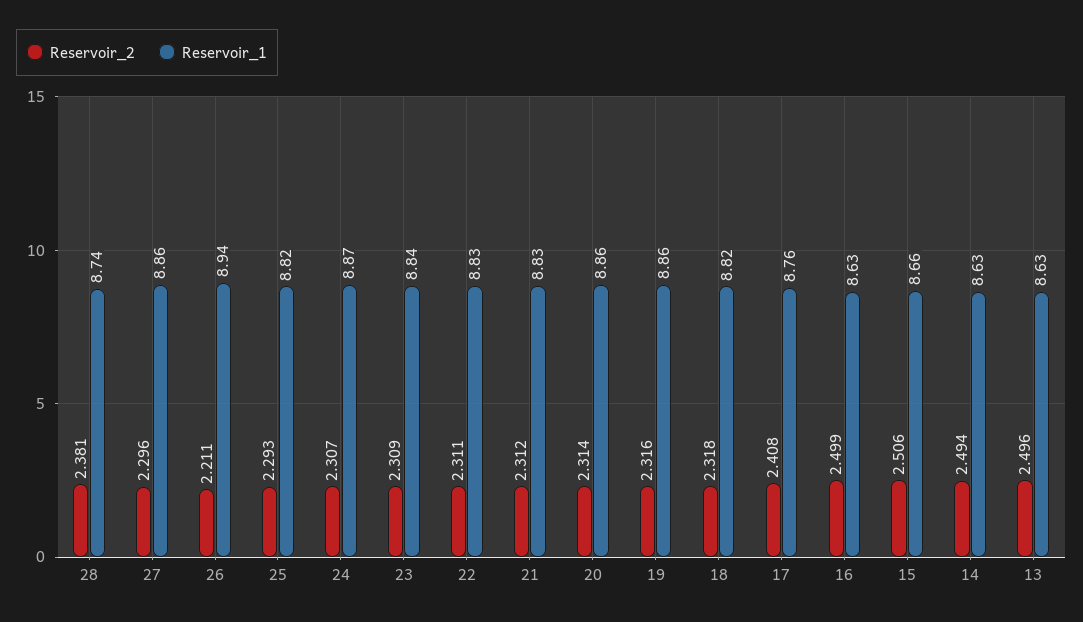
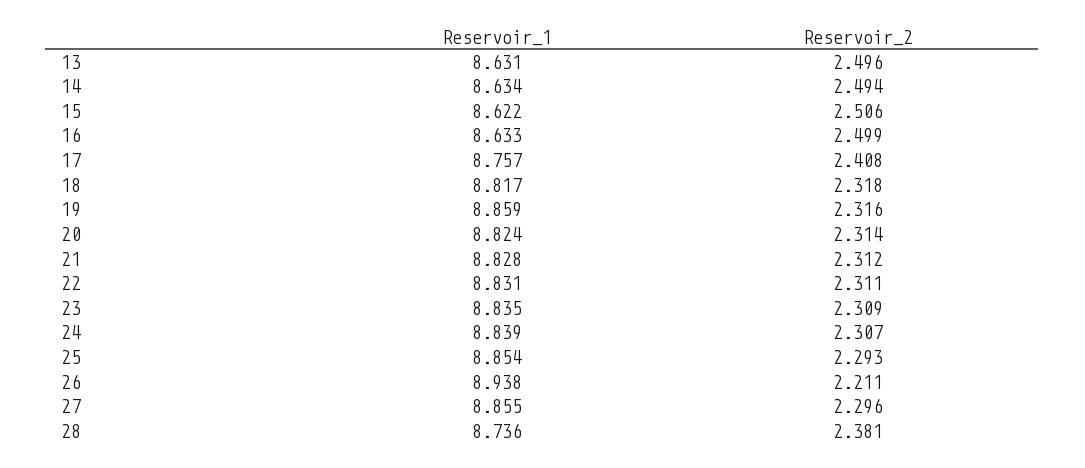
  {
    "Reservoir_2": {
      "28": 2.381,
      "27": 2.296,
      "26": 2.211,
      "25": 2.293,
      "24": 2.307,
      "23": 2.309,
      "22": 2.311,
      "21": 2.312,
      "20": 2.314,
      "19": 2.316,
      "18": 2.318,
      "17": 2.408,
      "16": 2.499,
      "15": 2.506,
      "14": 2.494,
      "13": 2.496
    },
    "Reservoir_1": {
      "28": 8.736,
      "27": 8.855,
      "26": 8.938,
-     "25": 8.82,
+     "25": 8.854,
-     "24": 8.87,
+     "24": 8.839,
      "23": 8.835,
      "22": 8.831,
      "21": 8.828,
-     "20": 8.86,
+     "20": 8.824,
      "19": 8.859,
      "18": 8.817,
      "17": 8.757,
      "16": 8.633,
-     "15": 8.66,
+     "15": 8.622,
      "14": 8.634,
      "13": 8.631
    }
  }

